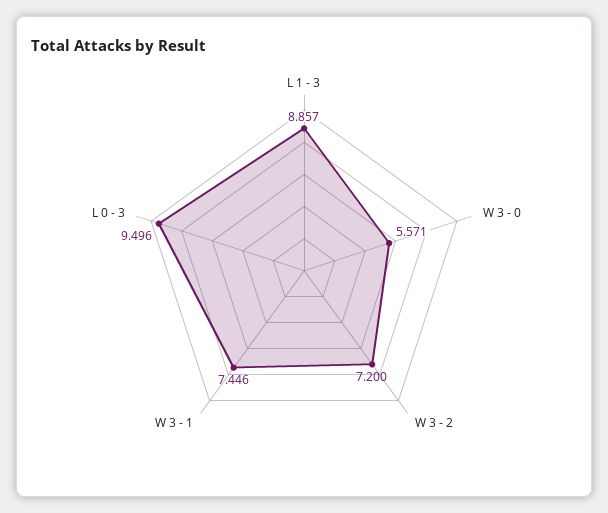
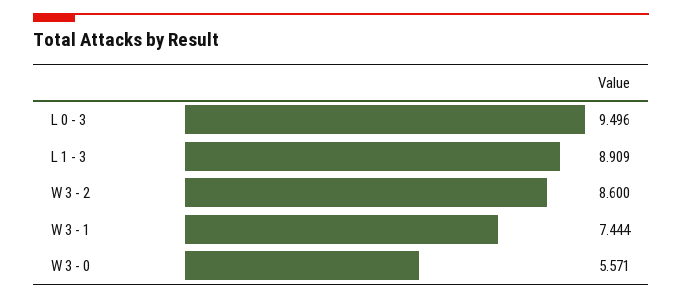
  {
-   "L 1 - 3": 8.857,
+   "L 1 - 3": 8.909,
    "W 3 - 0": 5.571,
-   "W 3 - 2": 7.2,
+   "W 3 - 2": 8.6,
-   "W 3 - 1": 7.446,
+   "W 3 - 1": 7.444,
    "L 0 - 3": 9.496
  }

